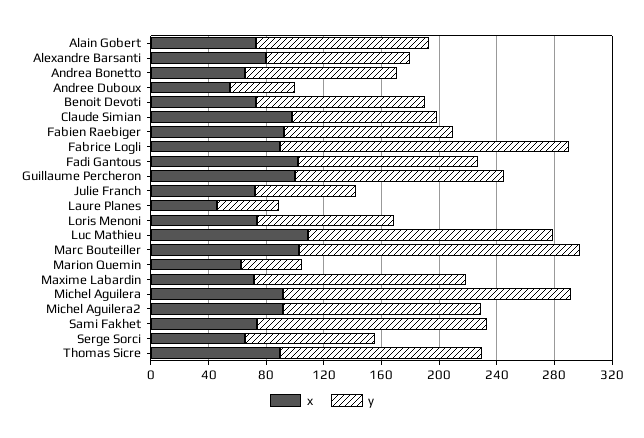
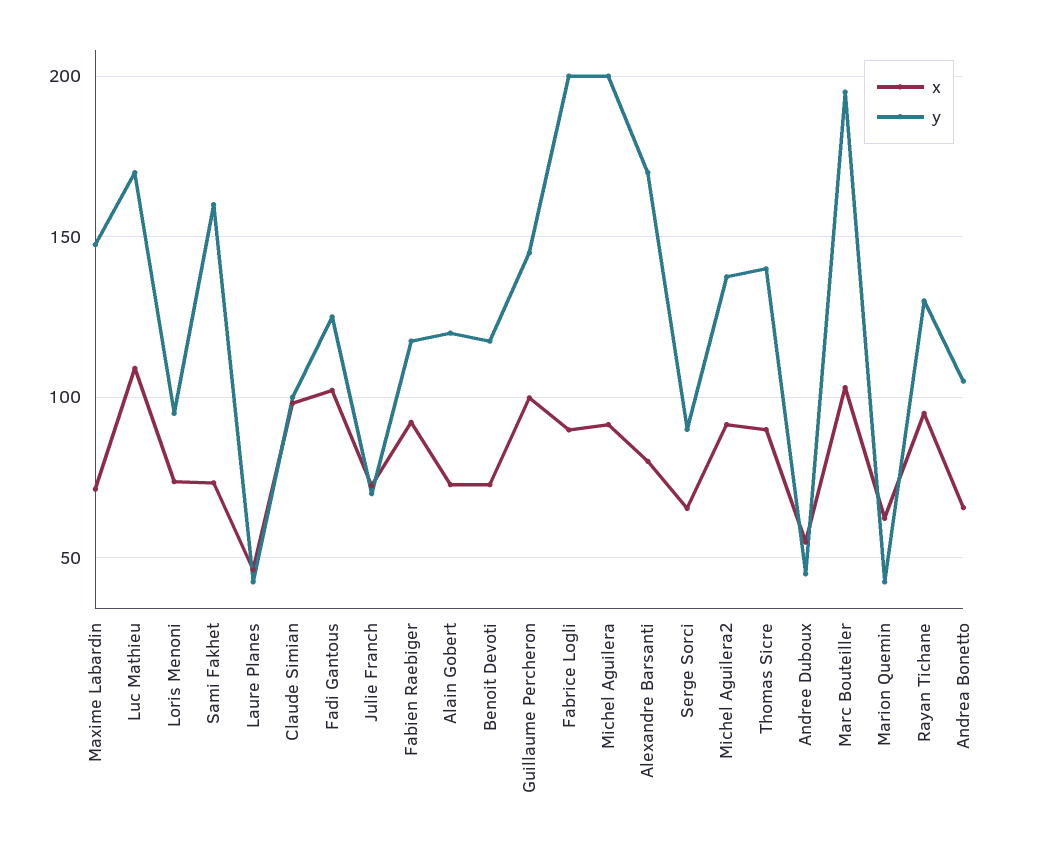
  {
    "x": {
      "Alain Gobert": 75,
      "Alexandre Barsanti": 80,
      "Andrea Bonetto": 65,
      "Andree Duboux": 55,
      "Benoit Devoti": 75,
      "Claude Simian": 100,
      "Fabien Raebiger": 90,
      "Fabrice Logli": 90,
      "Fadi Gantous": 100,
      "Guillaume Percheron": 100,
      "Julie Franch": 70,
      "Laure Planes": 45,
      "Loris Menoni": 75,
      "Luc Mathieu": 110,
      "Marc Bouteiller": 105,
      "Marion Quemin": 60,
      "Maxime Labardin": 70,
      "Michel Aguilera": 90,
      "Michel Aguilera2": 90,
      "Sami Fakhet": 75,
      "Serge Sorci": 65,
-     "Thomas Sicre": 90
+     "Thomas Sicre": 90,
+     "Rayan Tichane": 95
    },
    "y": {
      "Alain Gobert": 120,
-     "Alexandre Barsanti": 100,
+     "Alexandre Barsanti": 170,
      "Andrea Bonetto": 105,
      "Andree Duboux": 45,
      "Benoit Devoti": 120,
      "Claude Simian": 100,
      "Fabien Raebiger": 120,
      "Fabrice Logli": 200,
      "Fadi Gantous": 125,
      "Guillaume Percheron": 145,
      "Julie Franch": 70,
      "Laure Planes": 45,
      "Loris Menoni": 95,
      "Luc Mathieu": 170,
      "Marc Bouteiller": 195,
      "Marion Quemin": 45,
      "Maxime Labardin": 150,
      "Michel Aguilera": 200,
      "Michel Aguilera2": 140,
      "Sami Fakhet": 160,
      "Serge Sorci": 90,
-     "Thomas Sicre": 140
+     "Thomas Sicre": 140,
+     "Rayan Tichane": 130
    }
  }

